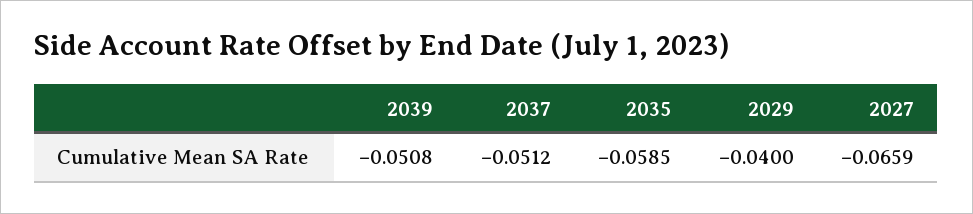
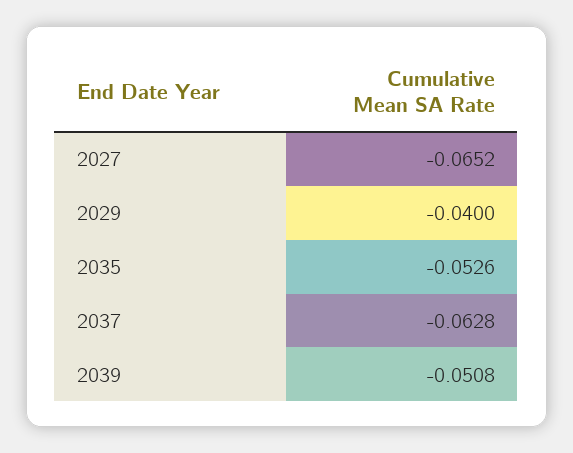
  {
    "2039": -0.0508,
-   "2037": -0.0512,
+   "2037": -0.0628,
-   "2035": -0.0585,
+   "2035": -0.0526,
    "2029": -0.04,
-   "2027": -0.0659
+   "2027": -0.0652
  }

